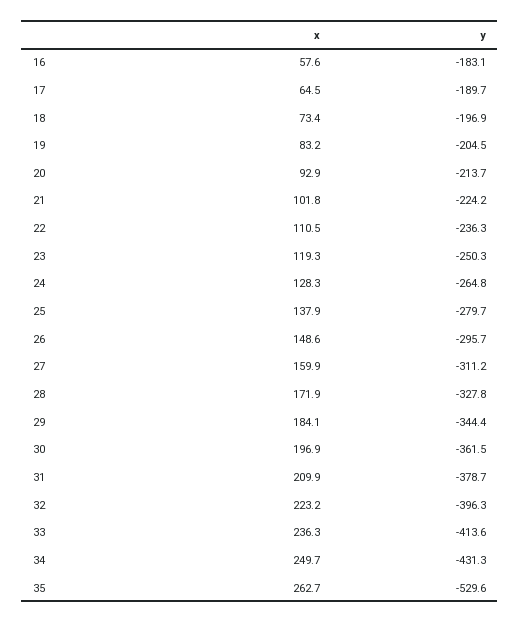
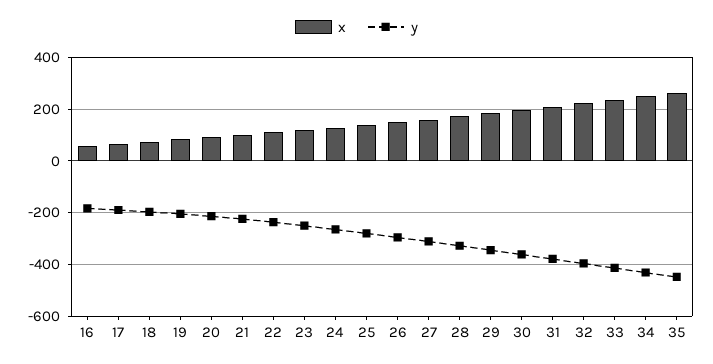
  {
    "x": {
      "16": 57.6,
      "17": 64.5,
      "18": 73.4,
      "19": 83.2,
      "20": 92.9,
      "21": 101.8,
      "22": 110.5,
      "23": 119.3,
      "24": 128.3,
      "25": 137.9,
      "26": 148.6,
      "27": 159.9,
      "28": 171.9,
      "29": 184.1,
      "30": 196.9,
      "31": 209.9,
      "32": 223.2,
      "33": 236.3,
      "34": 249.7,
      "35": 262.7
    },
    "y": {
      "16": -183.1,
      "17": -189.7,
      "18": -196.9,
      "19": -204.5,
      "20": -213.7,
      "21": -224.2,
      "22": -236.3,
      "23": -250.3,
      "24": -264.8,
      "25": -279.7,
      "26": -295.7,
      "27": -311.2,
      "28": -327.8,
      "29": -344.4,
      "30": -361.5,
      "31": -378.7,
      "32": -396.3,
      "33": -413.6,
      "34": -431.3,
-     "35": -529.6
+     "35": -450
    }
  }

